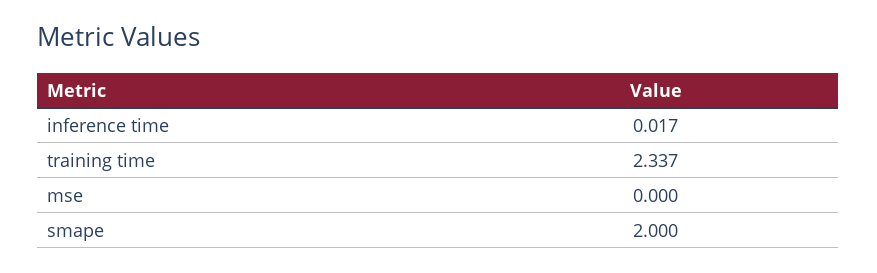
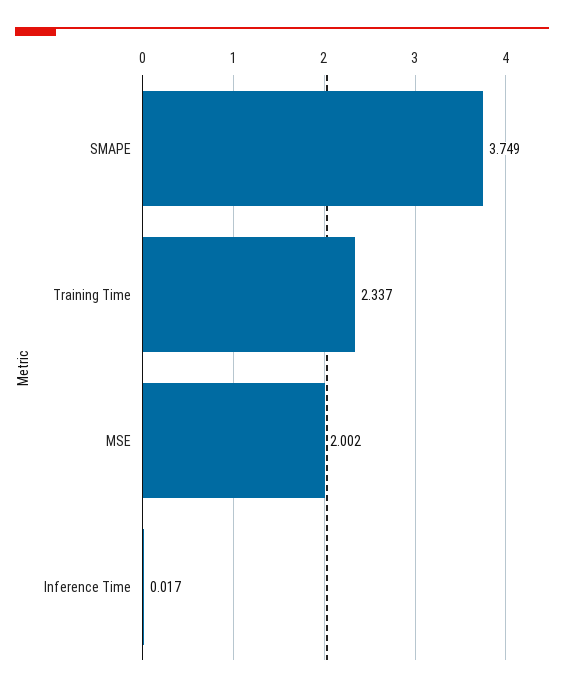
  {
    "inference time": 0.017,
    "training time": 2.337,
-   "mse": 0,
+   "mse": 2.002,
-   "smape": 2
+   "smape": 3.749
  }

